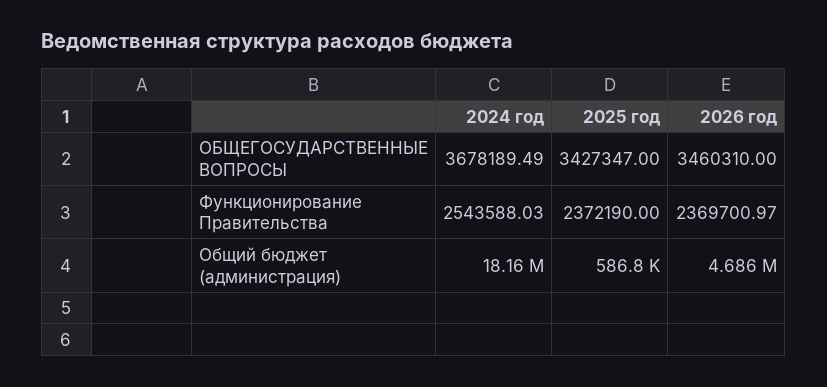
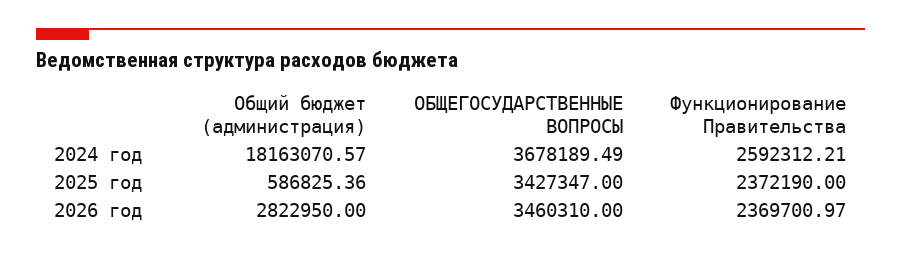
  {
    "2024 год": {
      "ОБЩЕГОСУДАРСТВЕННЫЕ ВОПРОСЫ": 3678189.49,
-     "Функционирование Правительства": 2543588.03,
+     "Функционирование Правительства": 2592312.21,
      "Общий бюджет (администрация)": 18163070.57
    },
    "2025 год": {
      "ОБЩЕГОСУДАРСТВЕННЫЕ ВОПРОСЫ": 3427347,
      "Функционирование Правительства": 2372190,
      "Общий бюджет (администрация)": 586825.36
    },
    "2026 год": {
      "ОБЩЕГОСУДАРСТВЕННЫЕ ВОПРОСЫ": 3460310,
      "Функционирование Правительства": 2369700.97,
-     "Общий бюджет (администрация)": 4686000
+     "Общий бюджет (администрация)": 2822950
    }
  }

